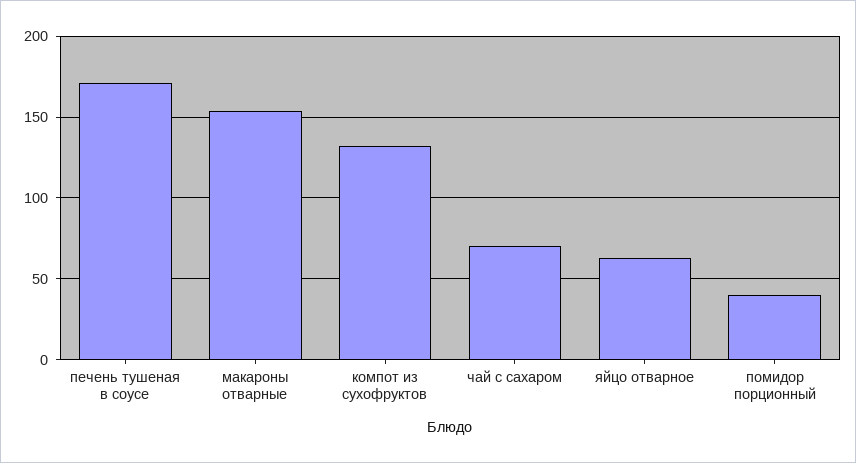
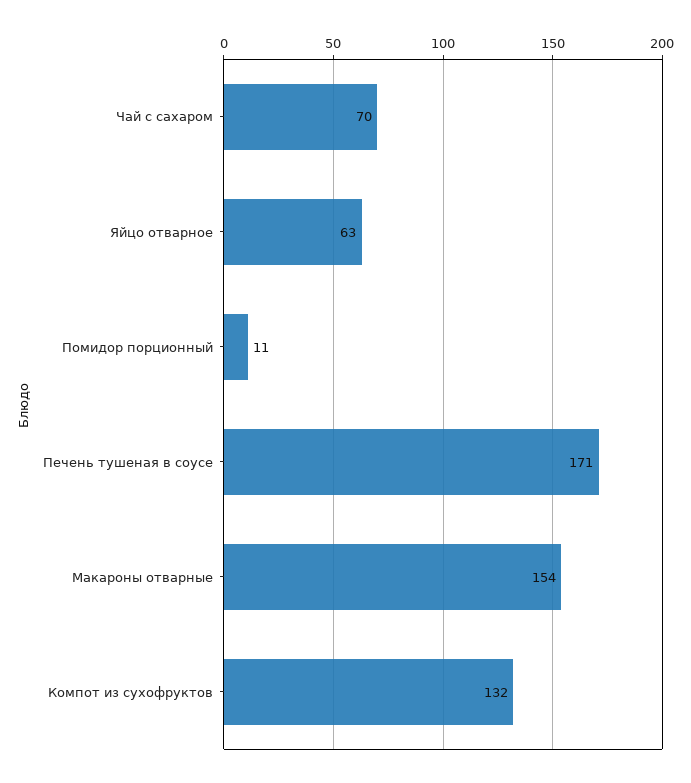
  {
    "печень тушеная в соусе": 171,
    "макароны отварные": 154,
    "компот из сухофруктов": 132,
    "чай с сахаром": 70,
    "яйцо отварное": 63,
-   "помидор порционный": 40
+   "помидор порционный": 11
  }

